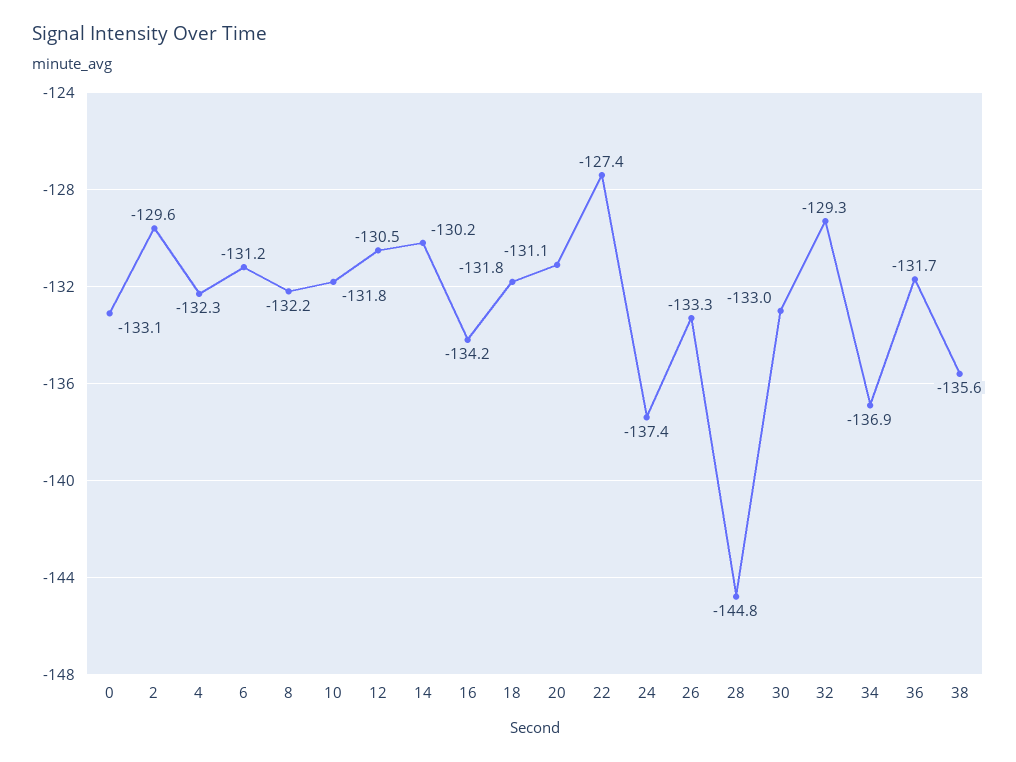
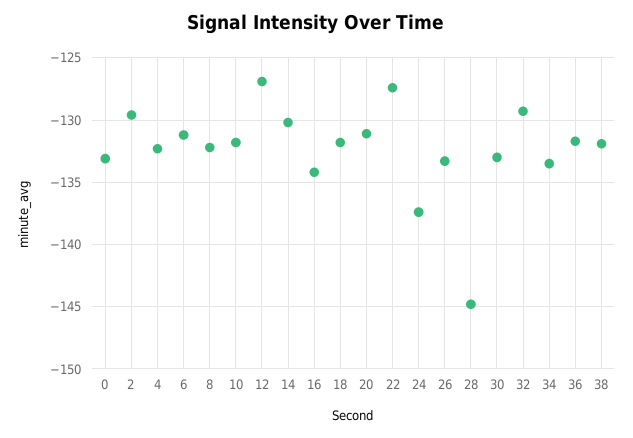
  {
    "0": -133.1,
    "2": -129.6,
    "4": -132.3,
    "6": -131.2,
    "8": -132.2,
    "10": -131.8,
-   "12": -130.5,
+   "12": -127,
    "14": -130.2,
    "16": -134.2,
    "18": -131.8,
    "20": -131.1,
    "22": -127.4,
    "24": -137.4,
    "26": -133.3,
    "28": -144.8,
    "30": -133,
    "32": -129.3,
-   "34": -136.9,
+   "34": -133.5,
    "36": -131.7,
-   "38": -135.6
+   "38": -132
  }

